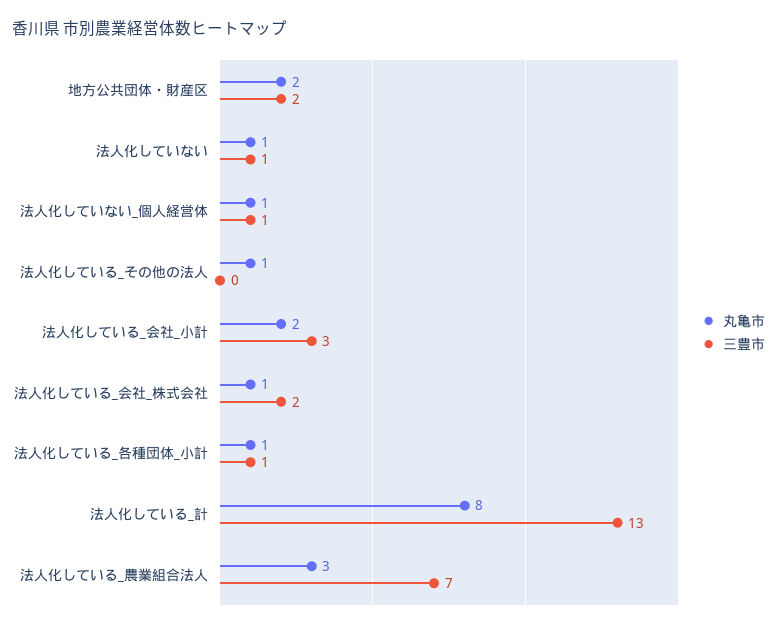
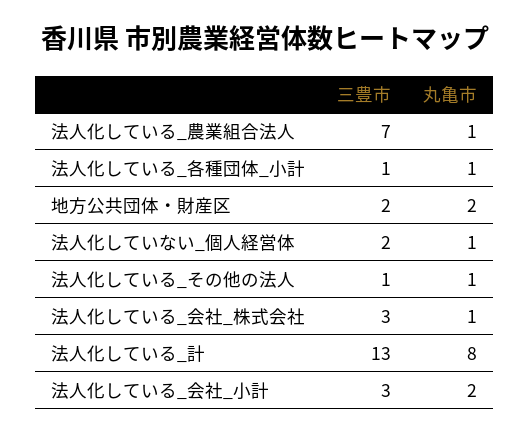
  {
    "丸亀市": {
      "地方公共団体・財産区": 2,
-     "法人化していない": 1,
      "法人化していない_個人経営体": 1,
      "法人化している_その他の法人": 1,
      "法人化している_会社_小計": 2,
      "法人化している_会社_株式会社": 1,
      "法人化している_各種団体_小計": 1,
      "法人化している_計": 8,
-     "法人化している_農業組合法人": 3
+     "法人化している_農業組合法人": 1
    },
    "三豊市": {
      "地方公共団体・財産区": 2,
-     "法人化していない": 1,
-     "法人化していない_個人経営体": 1,
+     "法人化していない_個人経営体": 2,
-     "法人化している_その他の法人": 0,
+     "法人化している_その他の法人": 1,
      "法人化している_会社_小計": 3,
-     "法人化している_会社_株式会社": 2,
+     "法人化している_会社_株式会社": 3,
      "法人化している_各種団体_小計": 1,
      "法人化している_計": 13,
      "法人化している_農業組合法人": 7
    }
  }

